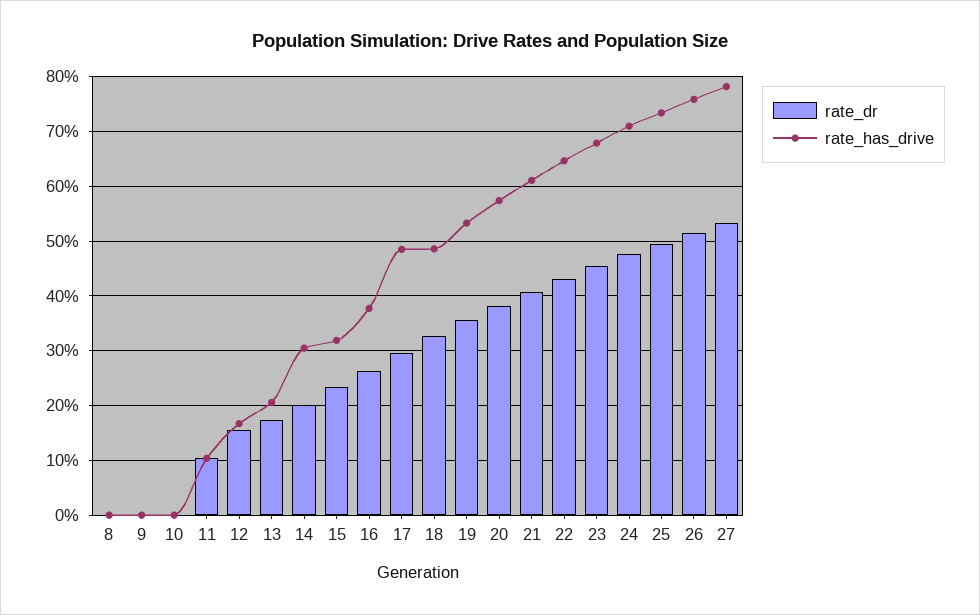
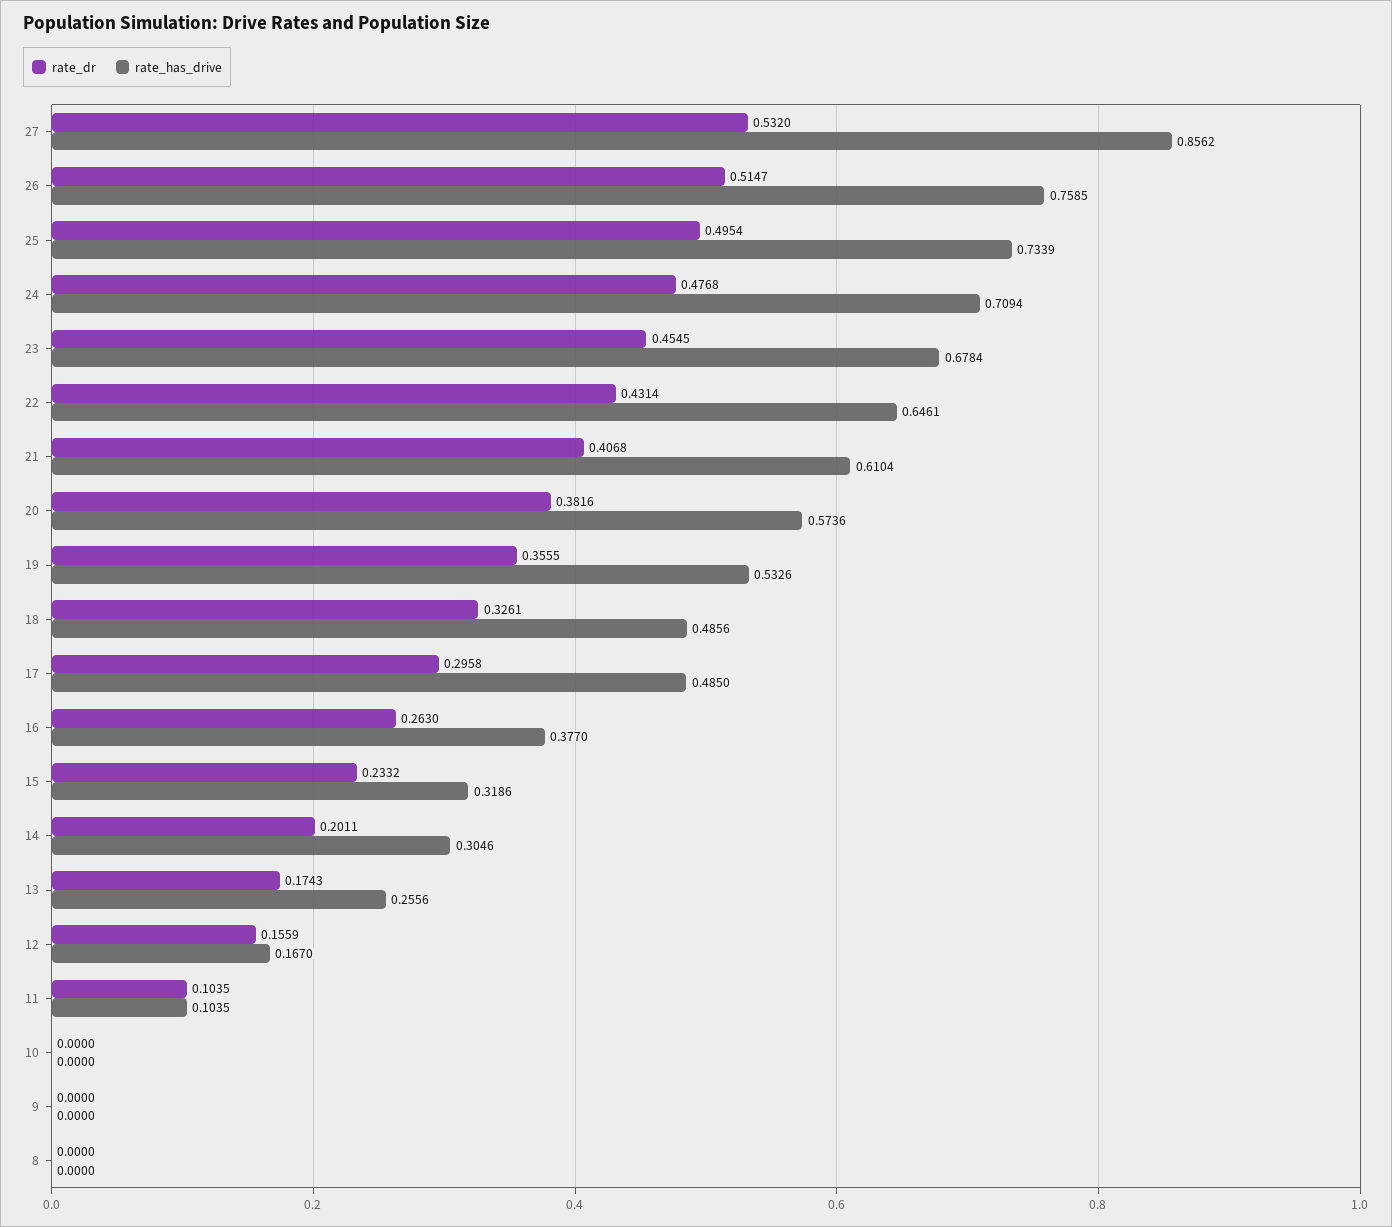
  {
    "rate_dr": {
      "8": 0,
      "9": 0,
      "10": 0,
      "11": 0.1035,
      "12": 0.1559,
      "13": 0.1743,
      "14": 0.2011,
      "15": 0.2332,
      "16": 0.263,
      "17": 0.2958,
      "18": 0.3261,
      "19": 0.3555,
      "20": 0.3816,
      "21": 0.4068,
      "22": 0.4314,
      "23": 0.4545,
      "24": 0.4768,
      "25": 0.4954,
      "26": 0.5147,
      "27": 0.532
    },
    "rate_has_drive": {
      "8": 0,
      "9": 0,
      "10": 0,
      "11": 0.1035,
      "12": 0.167,
-     "13": 0.2,
+     "13": 0.2556,
      "14": 0.3046,
      "15": 0.3186,
      "16": 0.377,
      "17": 0.485,
      "18": 0.4856,
      "19": 0.5326,
      "20": 0.5736,
      "21": 0.6104,
      "22": 0.6461,
      "23": 0.6784,
      "24": 0.7094,
      "25": 0.7339,
      "26": 0.7585,
-     "27": 0.78
+     "27": 0.8562
    }
  }

